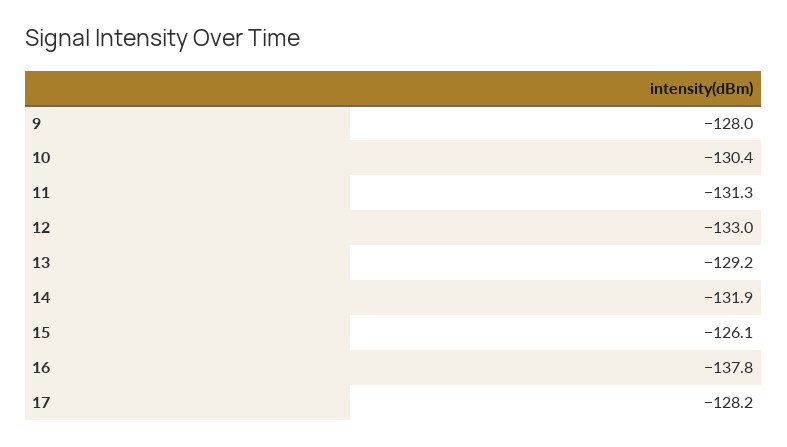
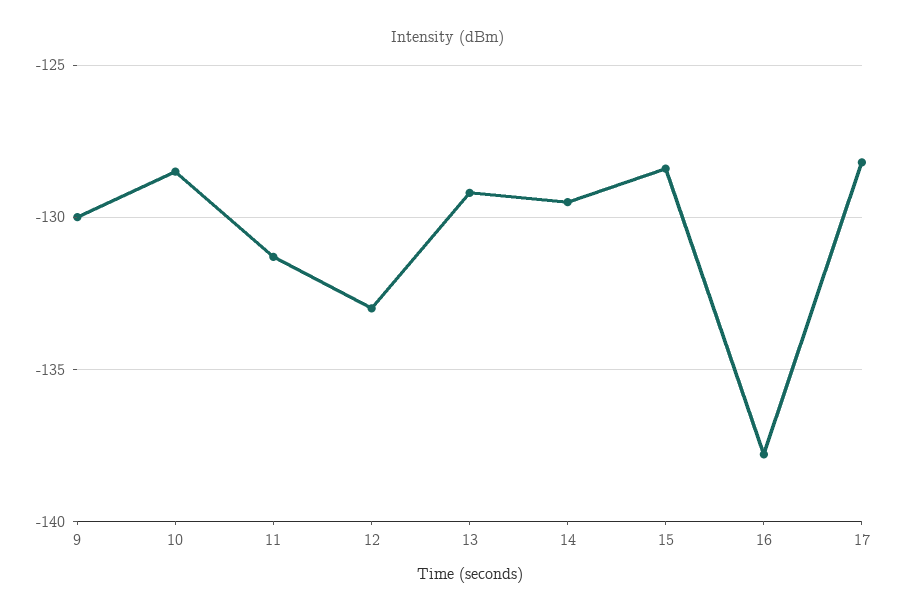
  {
-   "9": -128,
+   "9": -130,
-   "10": -130.4,
+   "10": -128.5,
    "11": -131.3,
    "12": -133,
    "13": -129.2,
-   "14": -131.9,
+   "14": -129.5,
-   "15": -126.1,
+   "15": -128.5,
    "16": -137.8,
    "17": -128.2
  }

